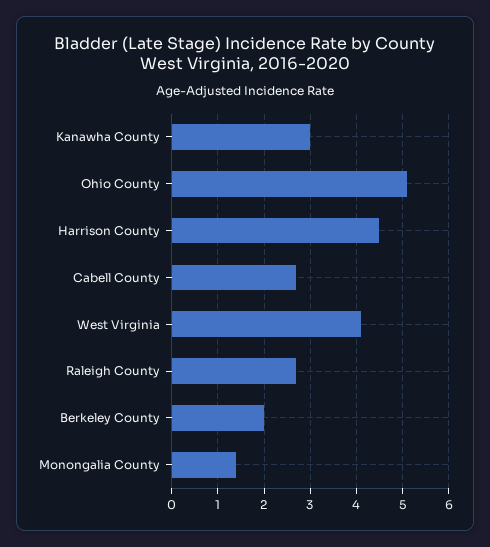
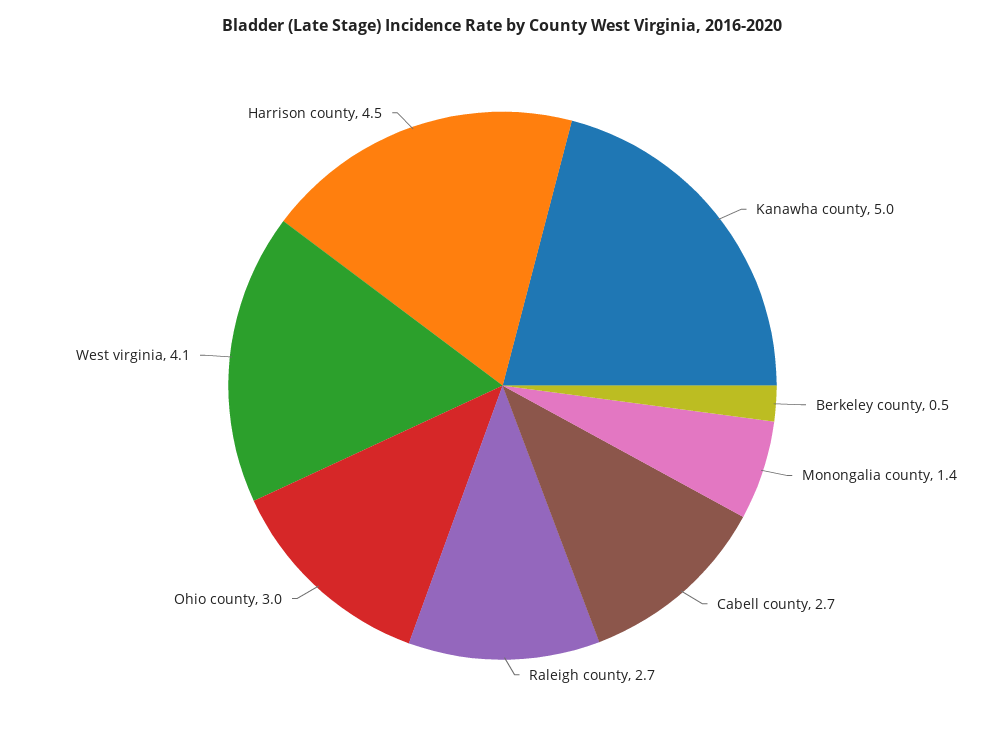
  {
-   "Kanawha County": 3,
+   "Kanawha County": 5,
-   "Ohio County": 5,
+   "Ohio County": 3,
    "Harrison County": 4.5,
    "Cabell County": 2.7,
    "West Virginia": 4.1,
    "Raleigh County": 2.7,
-   "Berkeley County": 2,
+   "Berkeley County": 0.5,
    "Monongalia County": 1.4
  }

